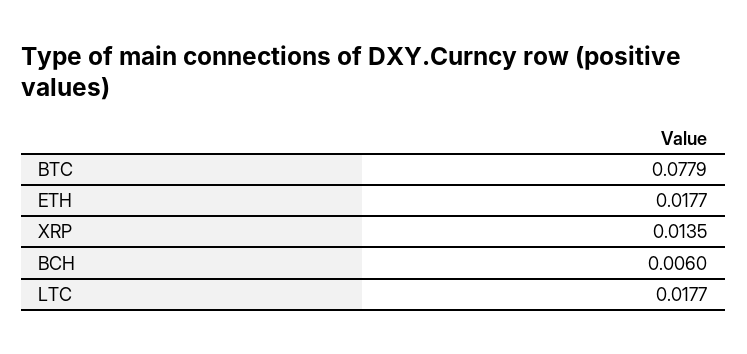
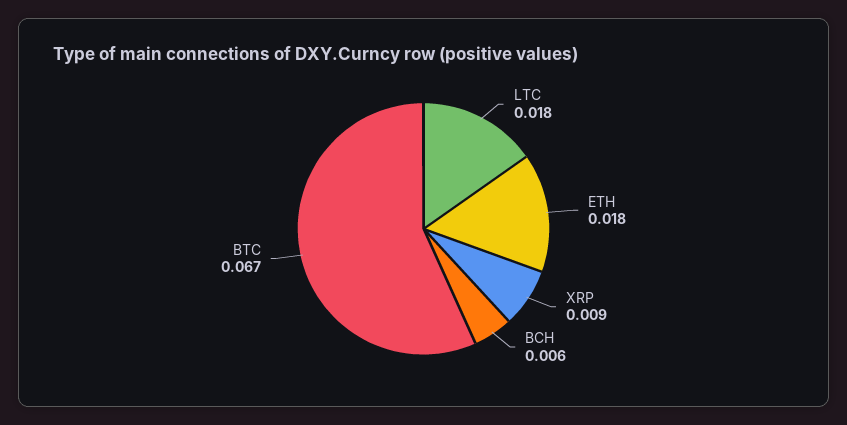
  {
-   "BTC": 0.0779,
+   "BTC": 0.067,
    "ETH": 0.0177,
-   "XRP": 0.0135,
+   "XRP": 0.009,
    "BCH": 0.006,
    "LTC": 0.0177
  }

